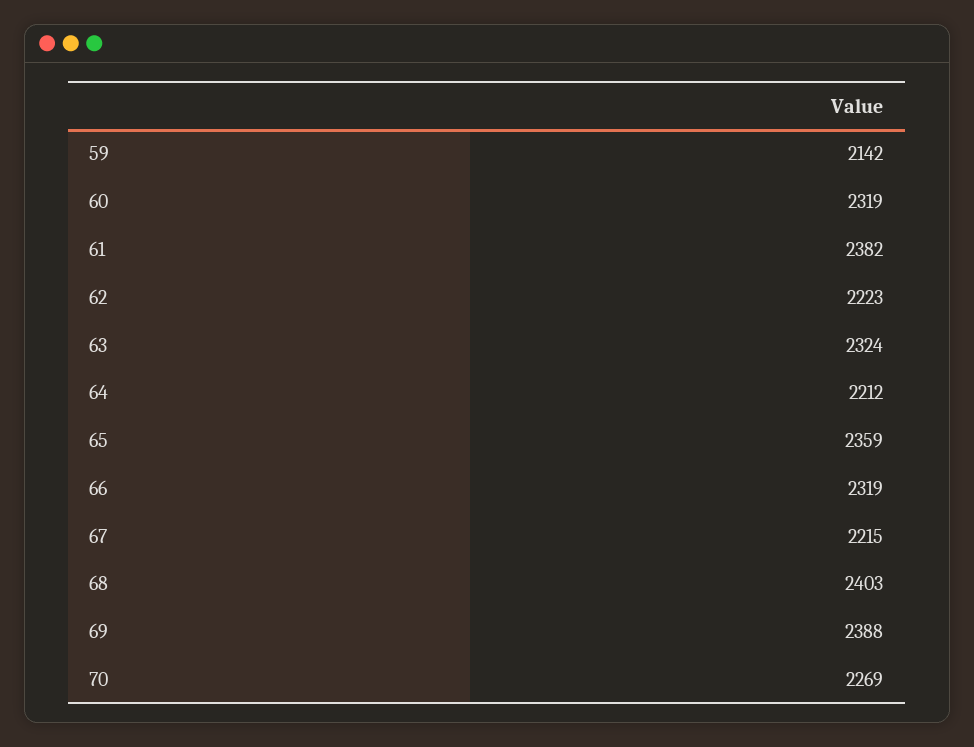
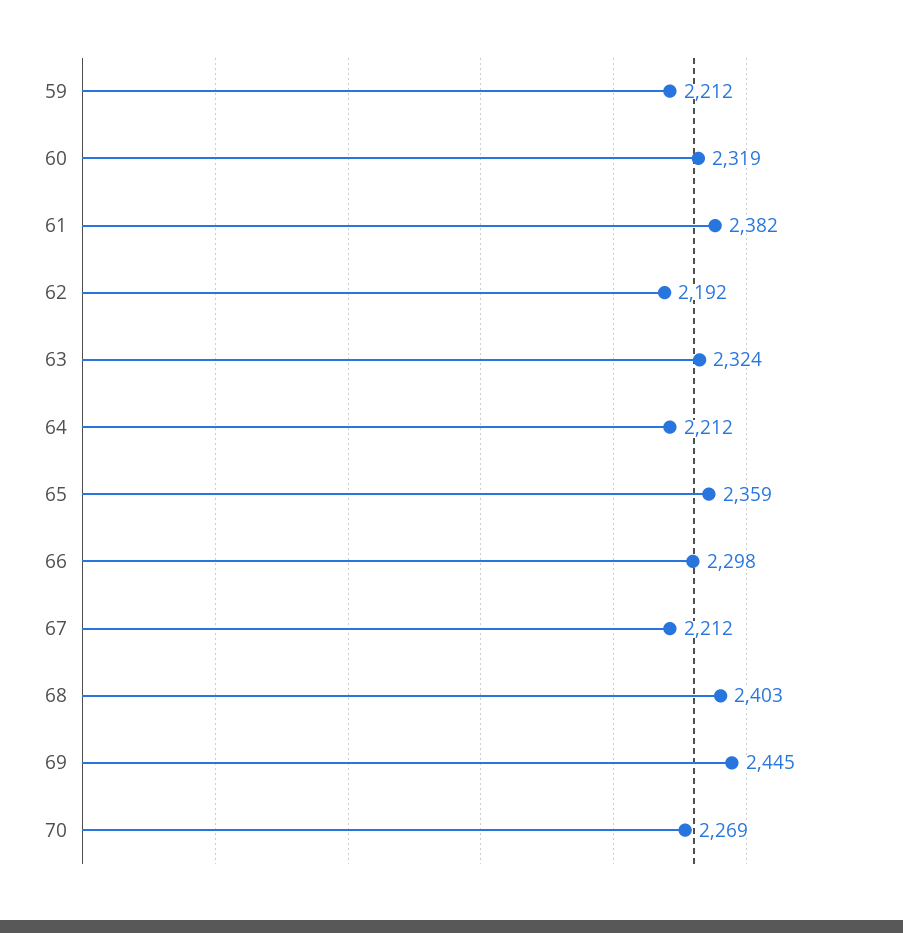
  {
-   "59": 2142,
+   "59": 2212,
    "60": 2319,
    "61": 2382,
-   "62": 2223,
+   "62": 2192,
    "63": 2324,
    "64": 2212,
    "65": 2359,
-   "66": 2319,
+   "66": 2298,
-   "67": 2215,
+   "67": 2212,
    "68": 2403,
-   "69": 2388,
+   "69": 2445,
    "70": 2269
  }

